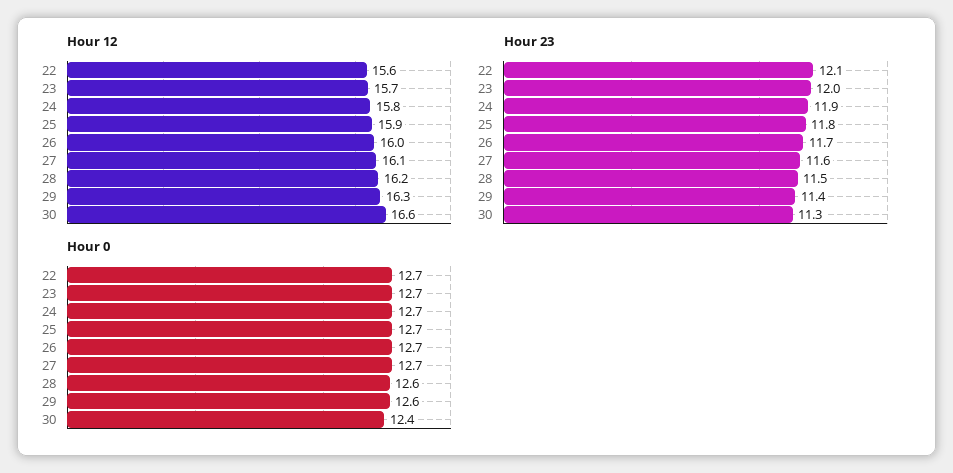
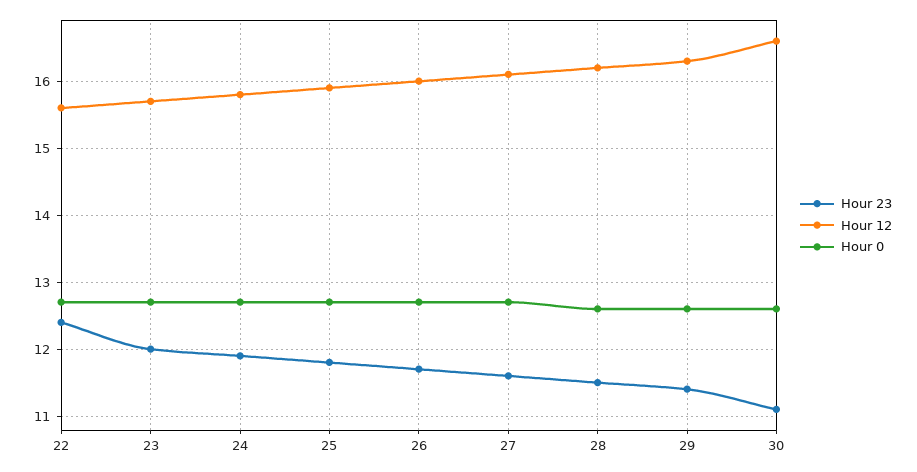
  {
    "Hour 12": {
      "22": 15.6,
      "23": 15.7,
      "24": 15.8,
      "25": 15.9,
      "26": 16,
      "27": 16.1,
      "28": 16.2,
      "29": 16.3,
      "30": 16.6
    },
    "Hour 23": {
-     "22": 12.1,
+     "22": 12.4,
      "23": 12,
      "24": 11.9,
      "25": 11.8,
      "26": 11.7,
      "27": 11.6,
      "28": 11.5,
      "29": 11.4,
-     "30": 11.3
+     "30": 11.1
    },
    "Hour 0": {
      "22": 12.7,
      "23": 12.7,
      "24": 12.7,
      "25": 12.7,
      "26": 12.7,
      "27": 12.7,
      "28": 12.6,
      "29": 12.6,
-     "30": 12.4
+     "30": 12.6
    }
  }

